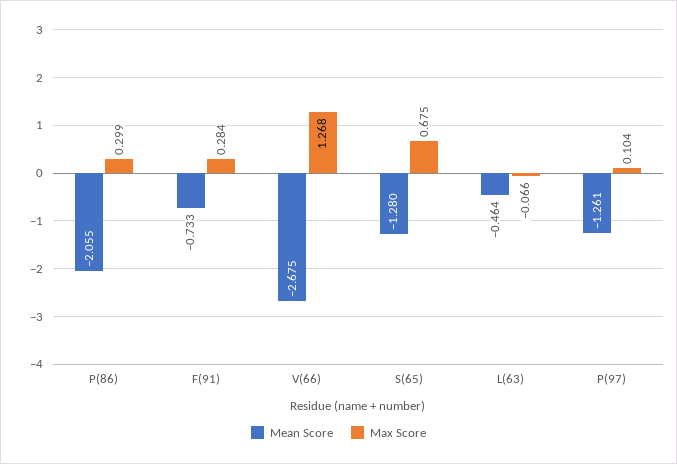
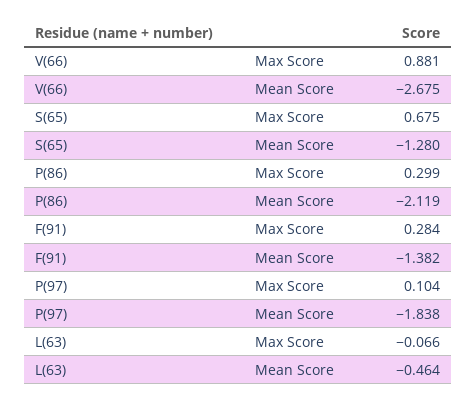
  {
    "Mean Score": {
-     "P(86)": -2.055,
+     "P(86)": -2.119,
-     "F(91)": -0.733,
+     "F(91)": -1.382,
      "V(66)": -2.675,
      "S(65)": -1.28,
      "L(63)": -0.464,
-     "P(97)": -1.261
+     "P(97)": -1.838
    },
    "Max Score": {
      "P(86)": 0.299,
      "F(91)": 0.284,
-     "V(66)": 1.268,
+     "V(66)": 0.881,
      "S(65)": 0.675,
      "L(63)": -0.066,
      "P(97)": 0.104
    }
  }

